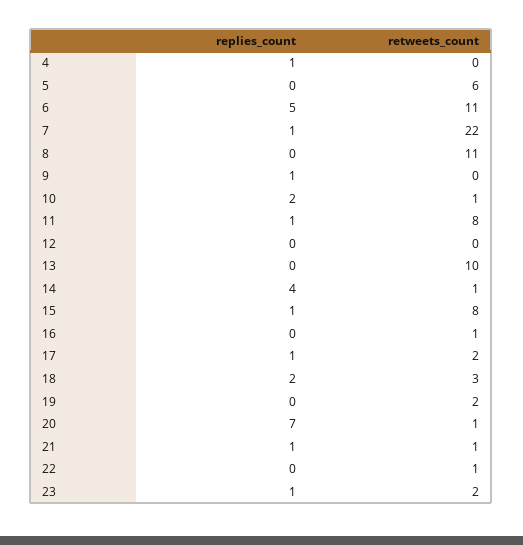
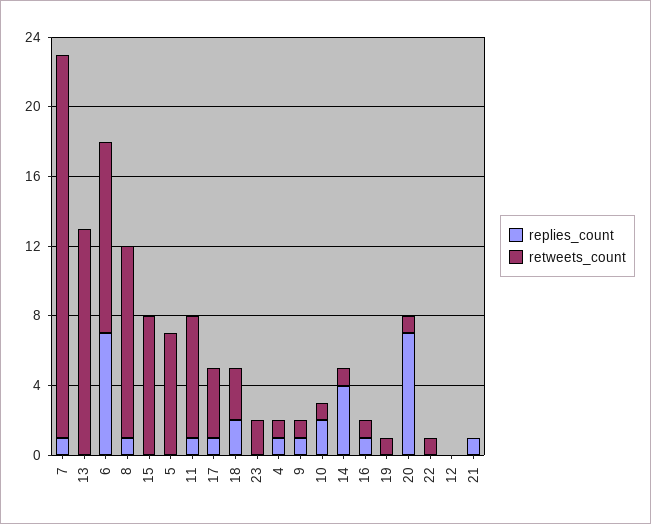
  {
    "replies_count": {
      "4": 1,
      "5": 0,
-     "6": 5,
+     "6": 7,
      "7": 1,
-     "8": 0,
+     "8": 1,
      "9": 1,
      "10": 2,
      "11": 1,
      "12": 0,
      "13": 0,
      "14": 4,
-     "15": 1,
+     "15": 0,
-     "16": 0,
+     "16": 1,
      "17": 1,
      "18": 2,
      "19": 0,
      "20": 7,
      "21": 1,
      "22": 0,
-     "23": 1
+     "23": 0
    },
    "retweets_count": {
-     "4": 0,
+     "4": 1,
-     "5": 6,
+     "5": 7,
      "6": 11,
      "7": 22,
      "8": 11,
-     "9": 0,
+     "9": 1,
      "10": 1,
-     "11": 8,
+     "11": 7,
      "12": 0,
-     "13": 10,
+     "13": 13,
      "14": 1,
      "15": 8,
      "16": 1,
-     "17": 2,
+     "17": 4,
      "18": 3,
-     "19": 2,
+     "19": 1,
      "20": 1,
-     "21": 1,
+     "21": 0,
      "22": 1,
      "23": 2
    }
  }

